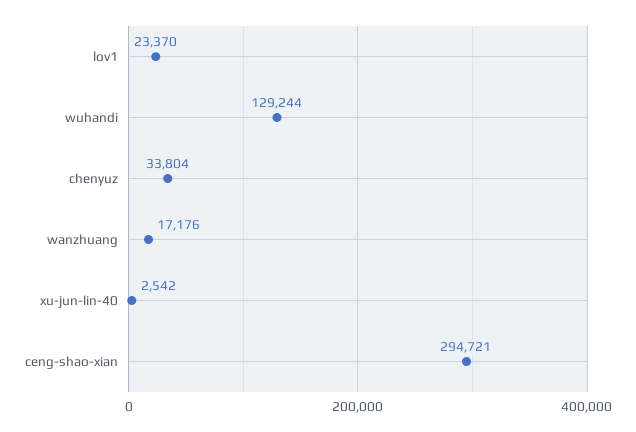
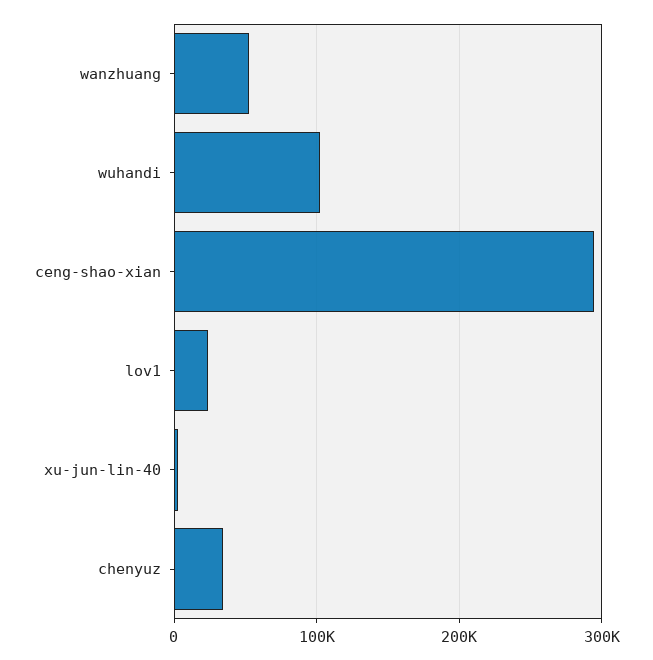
  {
    "lov1": 23370,
-   "wuhandi": 129244,
+   "wuhandi": 100000,
    "chenyuz": 33804,
-   "wanzhuang": 17176,
+   "wanzhuang": 50000,
    "xu-jun-lin-40": 2542,
    "ceng-shao-xian": 294721
  }

